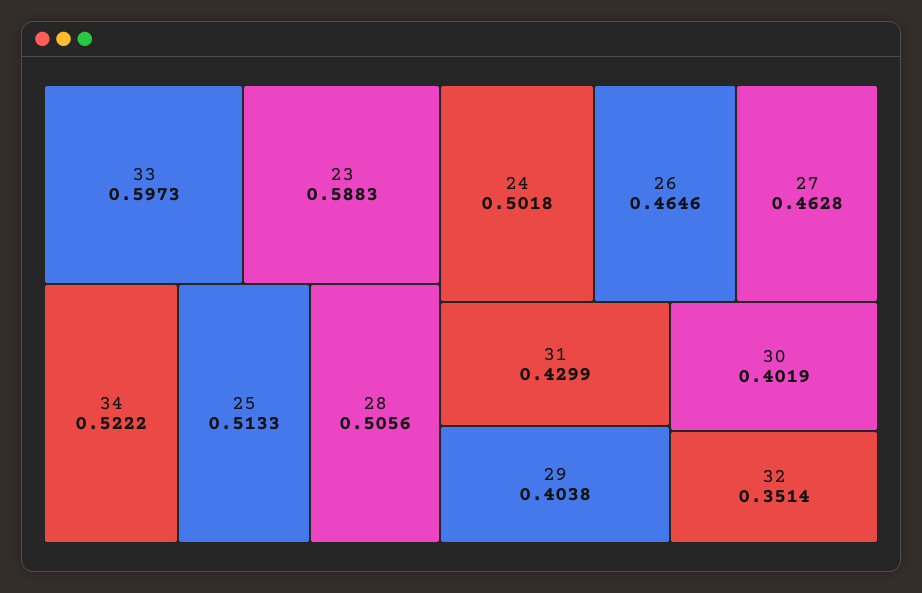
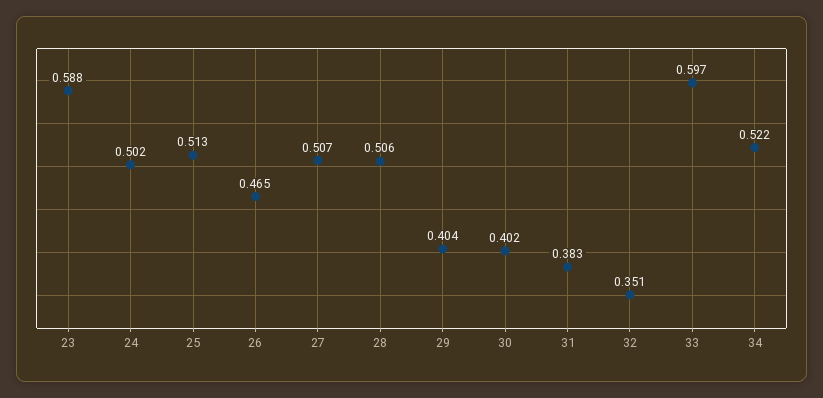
  {
    "33": 0.5973,
    "23": 0.5883,
    "34": 0.5222,
    "25": 0.5133,
    "28": 0.5056,
    "24": 0.5018,
    "26": 0.4646,
-   "27": 0.4628,
+   "27": 0.507,
-   "31": 0.4299,
+   "31": 0.383,
    "29": 0.4038,
    "30": 0.4019,
    "32": 0.3514
  }

